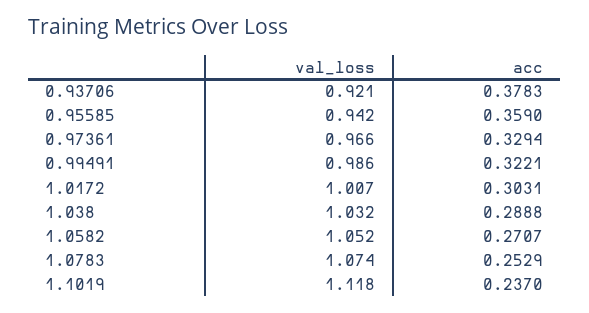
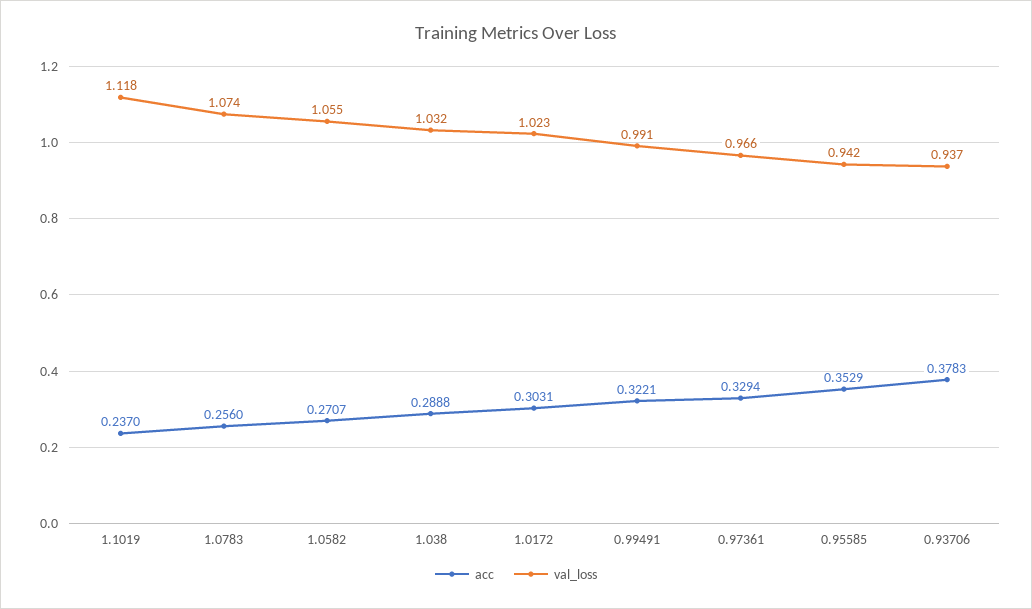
  {
    "val_loss": {
-     "0.93706": 0.921,
+     "0.93706": 0.937,
      "0.95585": 0.942,
      "0.97361": 0.966,
-     "0.99491": 0.986,
+     "0.99491": 0.991,
-     "1.0172": 1.007,
+     "1.0172": 1.023,
      "1.038": 1.032,
-     "1.0582": 1.052,
+     "1.0582": 1.055,
      "1.0783": 1.074,
      "1.1019": 1.118
    },
    "acc": {
      "0.93706": 0.3783,
-     "0.95585": 0.359,
+     "0.95585": 0.3529,
      "0.97361": 0.3294,
      "0.99491": 0.3221,
      "1.0172": 0.3031,
      "1.038": 0.2888,
      "1.0582": 0.2707,
-     "1.0783": 0.2529,
+     "1.0783": 0.256,
      "1.1019": 0.237
    }
  }

